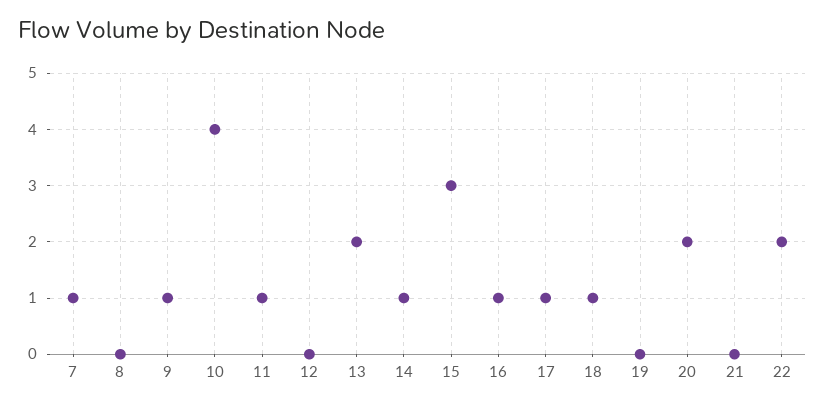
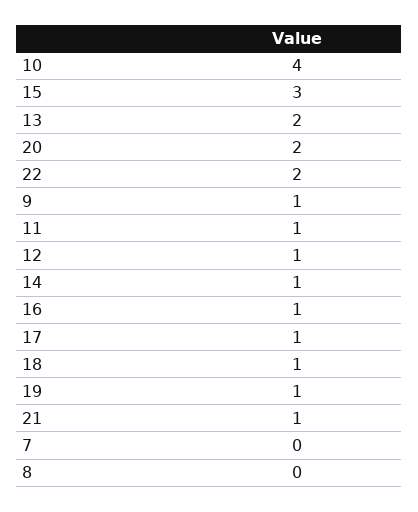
  {
-   "7": 1,
+   "7": 0,
    "8": 0,
    "9": 1,
    "10": 4,
    "11": 1,
-   "12": 0,
+   "12": 1,
    "13": 2,
    "14": 1,
    "15": 3,
    "16": 1,
    "17": 1,
    "18": 1,
-   "19": 0,
+   "19": 1,
    "20": 2,
-   "21": 0,
+   "21": 1,
    "22": 2
  }

